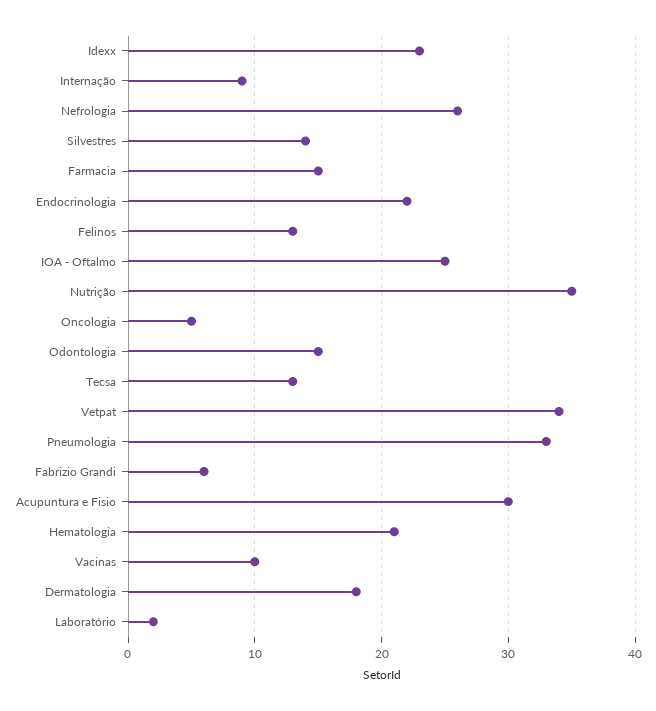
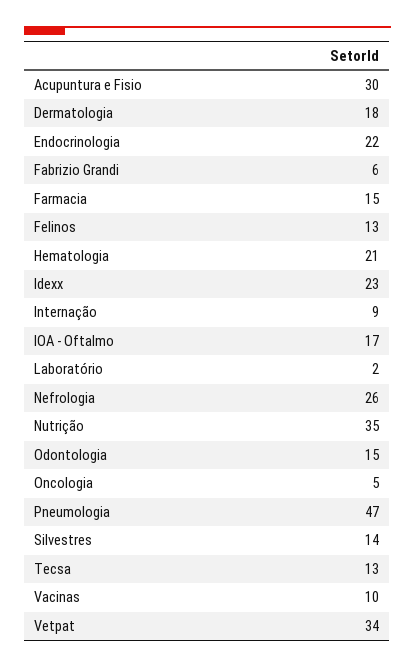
  {
    "Idexx": 23,
    "Internação": 9,
    "Nefrologia": 26,
    "Silvestres": 14,
    "Farmacia": 15,
    "Endocrinologia": 22,
    "Felinos": 13,
-   "IOA - Oftalmo": 25,
+   "IOA - Oftalmo": 17,
    "Nutrição": 35,
    "Oncologia": 5,
    "Odontologia": 15,
    "Tecsa": 13,
    "Vetpat": 34,
-   "Pneumologia": 33,
+   "Pneumologia": 47,
    "Fabrizio Grandi": 6,
    "Acupuntura e Fisio": 30,
    "Hematologia": 21,
    "Vacinas": 10,
    "Dermatologia": 18,
    "Laboratório": 2
  }

